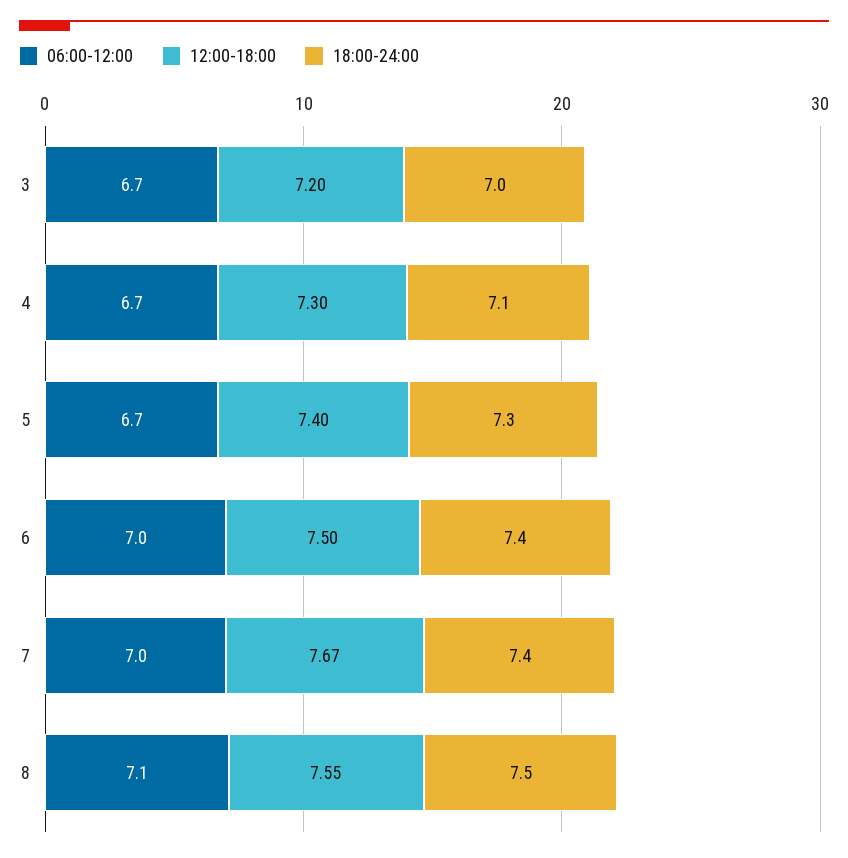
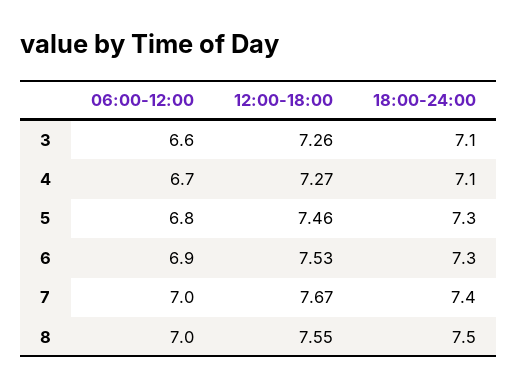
  {
    "06:00-12:00": {
-     "3": 6.7,
+     "3": 6.6,
      "4": 6.7,
-     "5": 6.7,
+     "5": 6.8,
-     "6": 7,
+     "6": 6.9,
      "7": 7,
-     "8": 7.1
+     "8": 7
    },
    "12:00-18:00": {
-     "3": 7.2,
+     "3": 7.26,
-     "4": 7.3,
+     "4": 7.27,
-     "5": 7.4,
+     "5": 7.46,
-     "6": 7.5,
+     "6": 7.53,
      "7": 7.67,
      "8": 7.55
    },
    "18:00-24:00": {
-     "3": 7,
+     "3": 7.1,
      "4": 7.1,
      "5": 7.3,
-     "6": 7.4,
+     "6": 7.3,
      "7": 7.4,
      "8": 7.5
    }
  }

